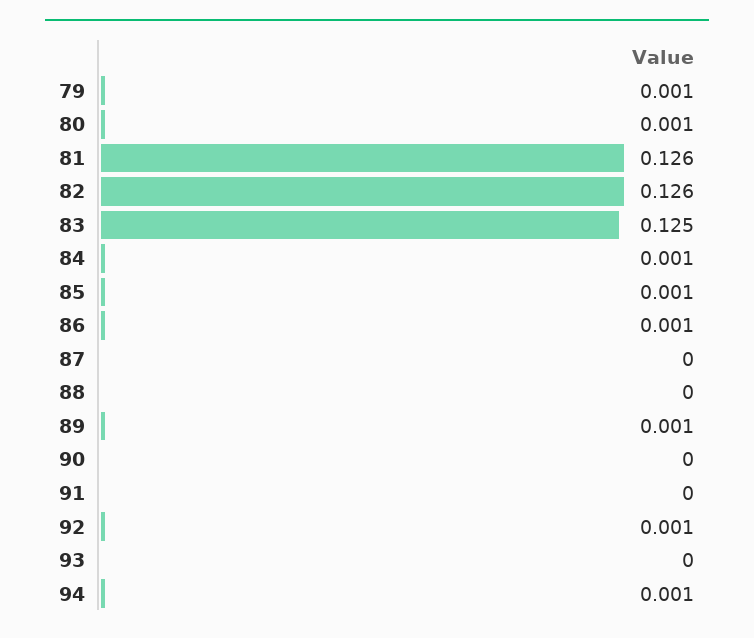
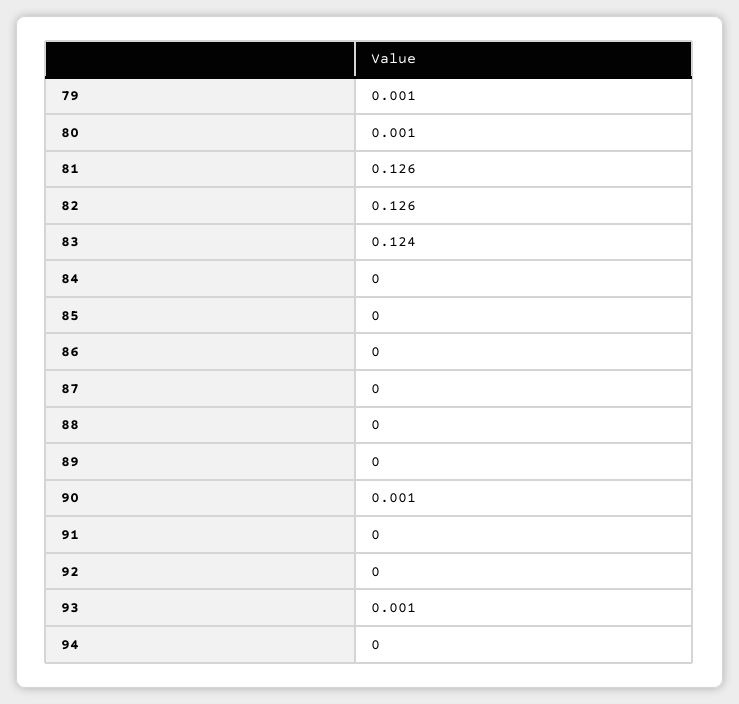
  {
    "79": 0.001,
    "80": 0.001,
    "81": 0.126,
    "82": 0.126,
-   "83": 0.125,
+   "83": 0.124,
-   "84": 0.001,
+   "84": 0,
-   "85": 0.001,
+   "85": 0,
-   "86": 0.001,
+   "86": 0,
    "87": 0,
    "88": 0,
-   "89": 0.001,
+   "89": 0,
-   "90": 0,
+   "90": 0.001,
    "91": 0,
-   "92": 0.001,
+   "92": 0,
-   "93": 0,
+   "93": 0.001,
-   "94": 0.001
+   "94": 0
  }

